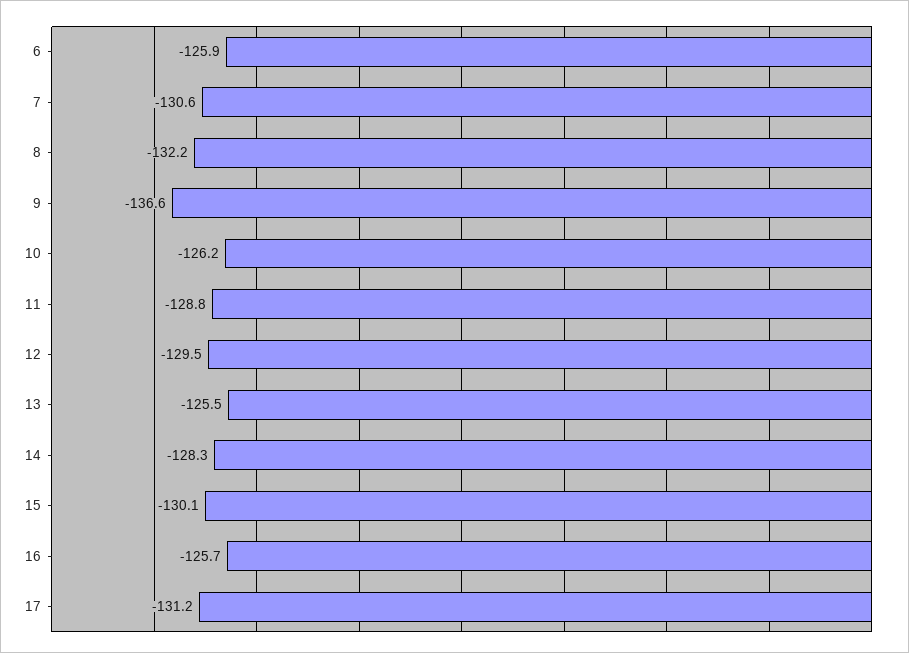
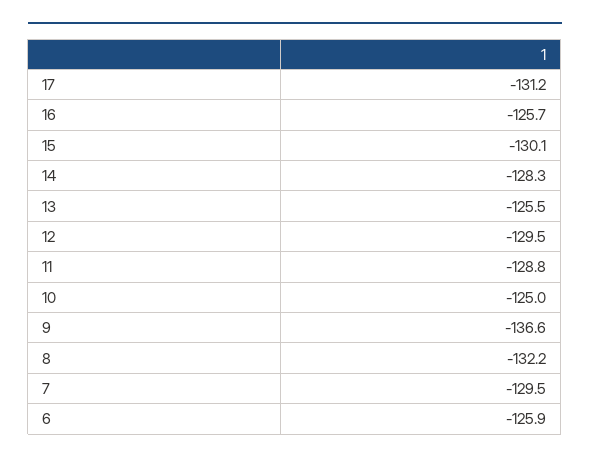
  {
    "6": -125.9,
-   "7": -130.6,
+   "7": -129.5,
    "8": -132.2,
    "9": -136.6,
-   "10": -126.2,
+   "10": -125,
    "11": -128.8,
    "12": -129.5,
    "13": -125.5,
    "14": -128.3,
    "15": -130.1,
    "16": -125.7,
    "17": -131.2
  }

